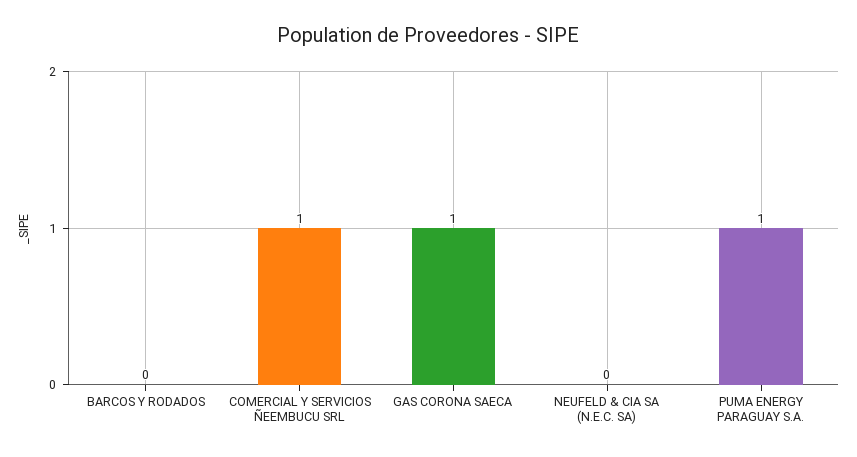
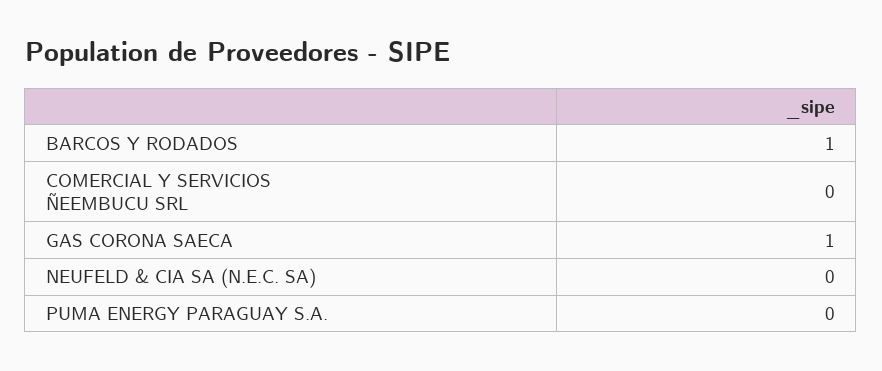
  {
-   "BARCOS Y RODADOS": 0,
+   "BARCOS Y RODADOS": 1,
-   "COMERCIAL Y SERVICIOS ÑEEMBUCU SRL": 1,
+   "COMERCIAL Y SERVICIOS ÑEEMBUCU SRL": 0,
    "GAS CORONA SAECA": 1,
    "NEUFELD & CIA SA (N.E.C. SA)": 0,
-   "PUMA ENERGY PARAGUAY S.A.": 1
+   "PUMA ENERGY PARAGUAY S.A.": 0
  }

